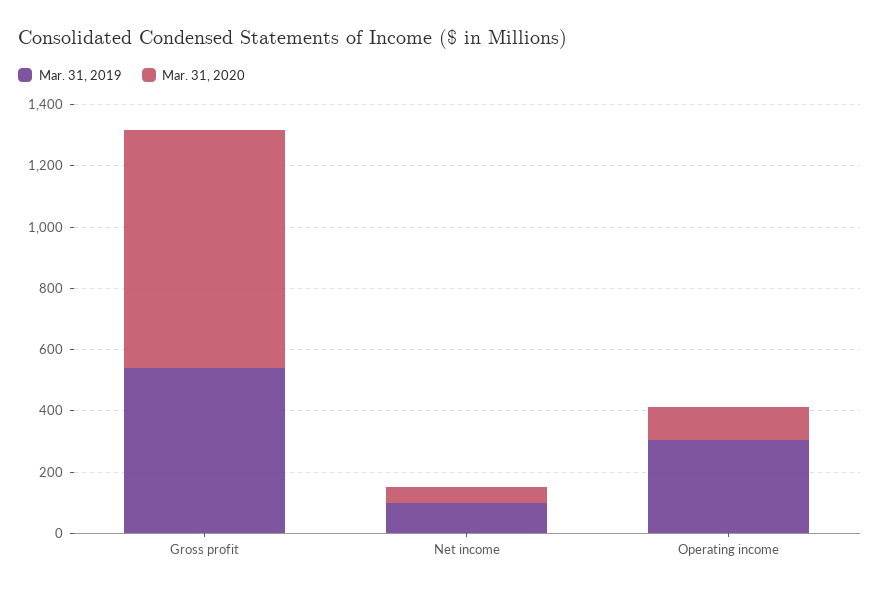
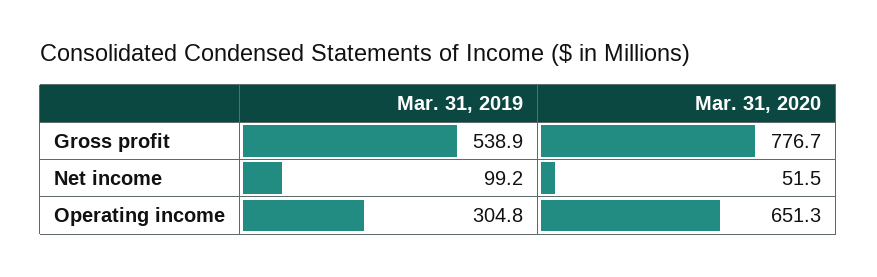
  {
    "Mar. 31, 2019": {
      "Gross profit": 538.9,
      "Net income": 99.2,
      "Operating income": 304.8
    },
    "Mar. 31, 2020": {
      "Gross profit": 776.7,
      "Net income": 51.5,
-     "Operating income": 100
+     "Operating income": 651.3
    }
  }

